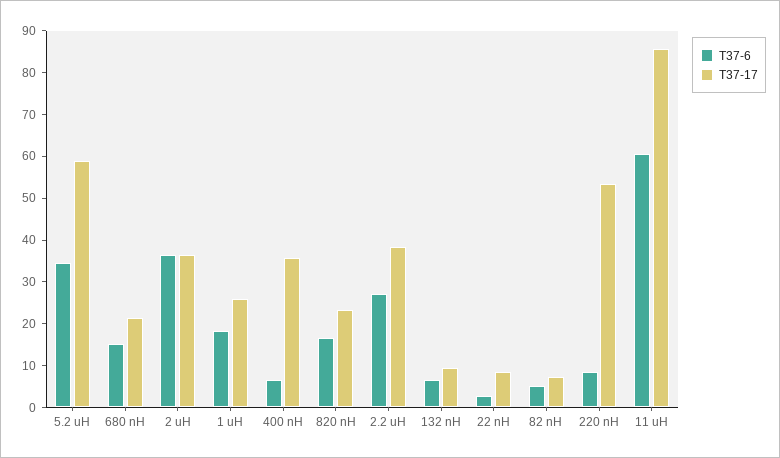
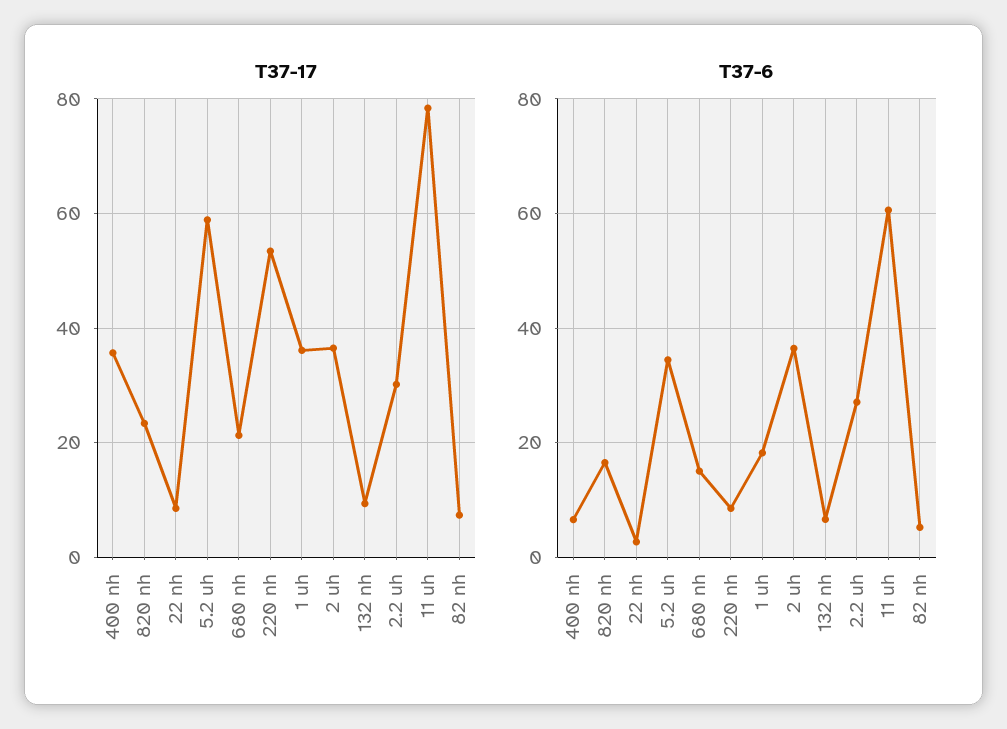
  {
    "T37-6": {
      "5.2 uH": 34,
      "680 nH": 16,
      "2 uH": 36,
      "1 uH": 18,
      "400 nH": 6,
      "820 nH": 16,
      "2.2 uH": 28,
      "132 nH": 6,
      "22 nH": 2,
      "82 nH": 6,
      "220 nH": 8,
      "11 uH": 60
    },
    "T37-17": {
      "5.2 uH": 58,
      "680 nH": 22,
      "2 uH": 36,
-     "1 uH": 26,
+     "1 uH": 36,
      "400 nH": 36,
      "820 nH": 24,
-     "2.2 uH": 38,
+     "2.2 uH": 30,
      "132 nH": 10,
      "22 nH": 8,
      "82 nH": 8,
      "220 nH": 54,
-     "11 uH": 86
+     "11 uH": 78
    }
  }

